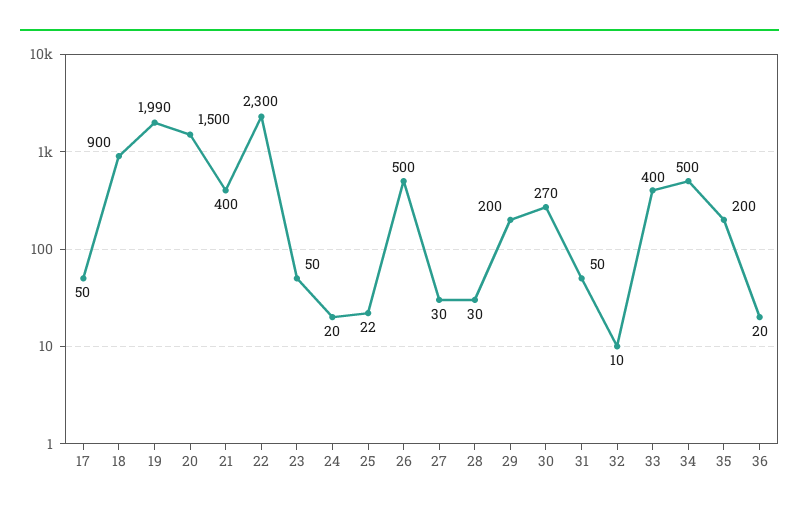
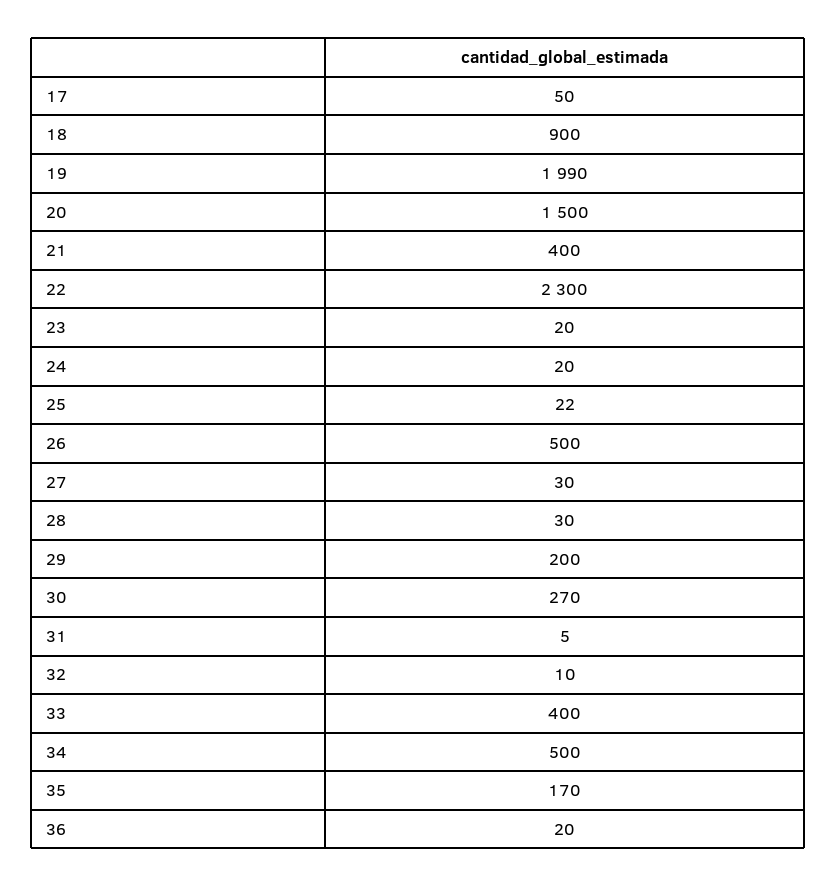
  {
    "17": 50,
    "18": 900,
    "19": 1990,
    "20": 1500,
    "21": 400,
    "22": 2300,
-   "23": 50,
+   "23": 20,
    "24": 20,
    "25": 22,
    "26": 500,
    "27": 30,
    "28": 30,
    "29": 200,
    "30": 270,
-   "31": 50,
+   "31": 5,
    "32": 10,
    "33": 400,
    "34": 500,
-   "35": 200,
+   "35": 170,
    "36": 20
  }

